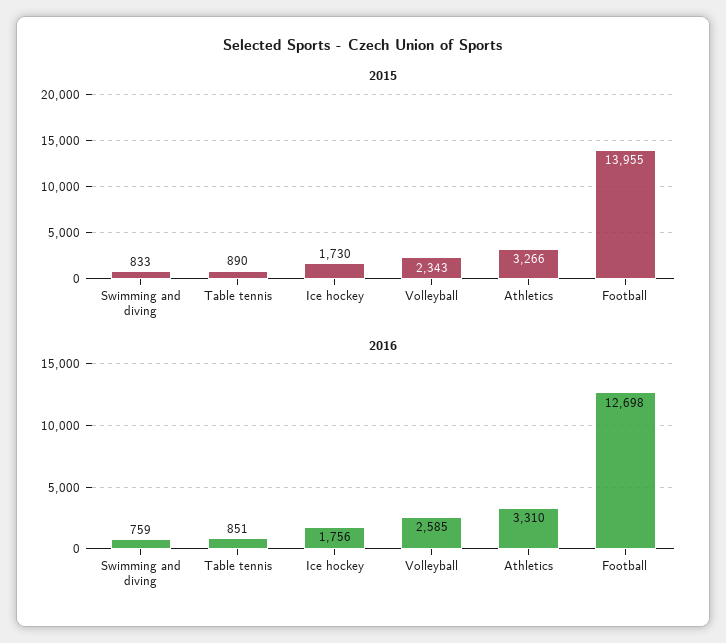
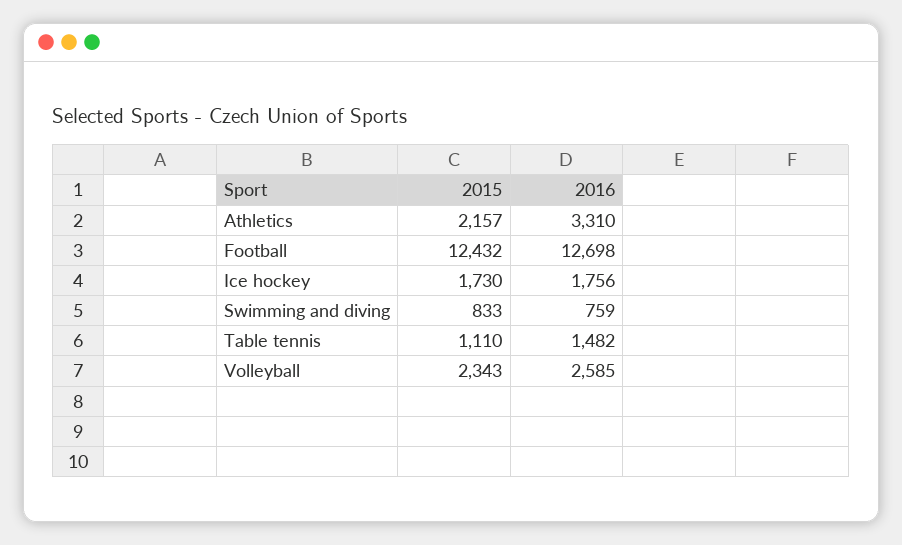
  {
    "2015": {
      "Swimming and diving": 833,
-     "Table tennis": 890,
+     "Table tennis": 1110,
      "Ice hockey": 1730,
      "Volleyball": 2343,
-     "Athletics": 3266,
+     "Athletics": 2157,
-     "Football": 13955
+     "Football": 12432
    },
    "2016": {
      "Swimming and diving": 759,
-     "Table tennis": 851,
+     "Table tennis": 1482,
      "Ice hockey": 1756,
      "Volleyball": 2585,
      "Athletics": 3310,
      "Football": 12698
    }
  }

